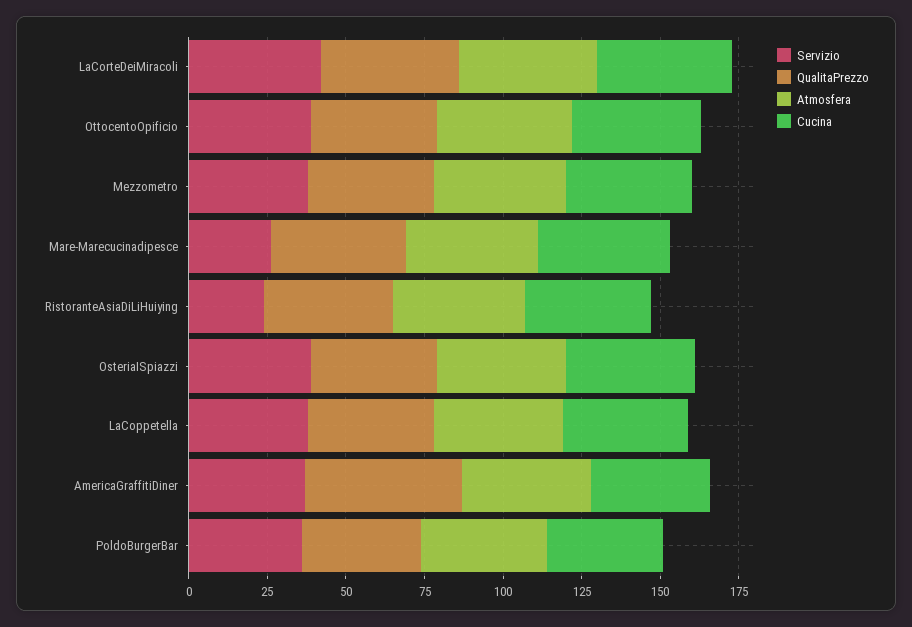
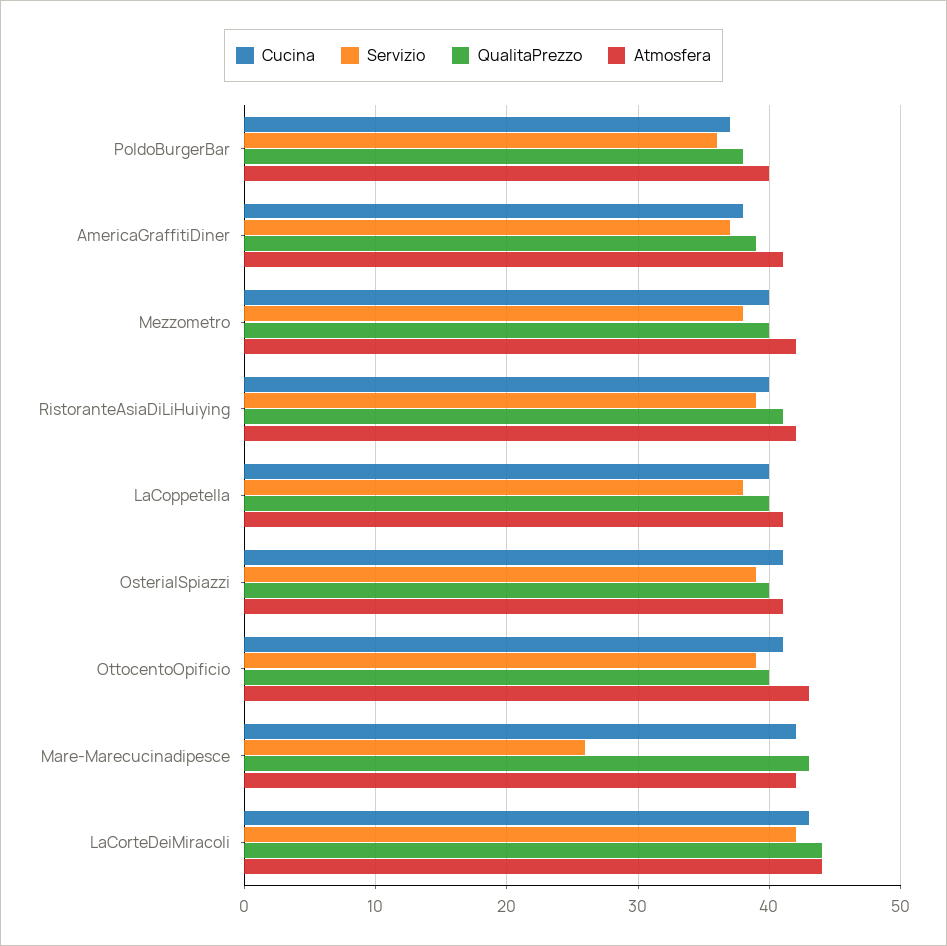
  {
    "Servizio": {
      "LaCorteDeiMiracoli": 42,
      "OttocentoOpificio": 39,
      "Mezzometro": 38,
      "Mare-Marecucinadipesce": 26,
-     "RistoranteAsiaDiLiHuiying": 25,
+     "RistoranteAsiaDiLiHuiying": 39,
      "OsteriaISpiazzi": 39,
      "LaCoppetella": 38,
      "AmericaGraffitiDiner": 37,
      "PoldoBurgerBar": 36
    },
    "QualitaPrezzo": {
      "LaCorteDeiMiracoli": 44,
      "OttocentoOpificio": 40,
      "Mezzometro": 40,
      "Mare-Marecucinadipesce": 43,
      "RistoranteAsiaDiLiHuiying": 41,
      "OsteriaISpiazzi": 40,
      "LaCoppetella": 40,
-     "AmericaGraffitiDiner": 50,
+     "AmericaGraffitiDiner": 39,
      "PoldoBurgerBar": 38
    },
    "Atmosfera": {
      "LaCorteDeiMiracoli": 44,
      "OttocentoOpificio": 43,
      "Mezzometro": 42,
      "Mare-Marecucinadipesce": 42,
      "RistoranteAsiaDiLiHuiying": 42,
      "OsteriaISpiazzi": 41,
      "LaCoppetella": 41,
      "AmericaGraffitiDiner": 41,
      "PoldoBurgerBar": 40
    },
    "Cucina": {
      "LaCorteDeiMiracoli": 43,
      "OttocentoOpificio": 41,
      "Mezzometro": 40,
      "Mare-Marecucinadipesce": 42,
      "RistoranteAsiaDiLiHuiying": 40,
      "OsteriaISpiazzi": 41,
      "LaCoppetella": 40,
      "AmericaGraffitiDiner": 38,
      "PoldoBurgerBar": 37
    }
  }

